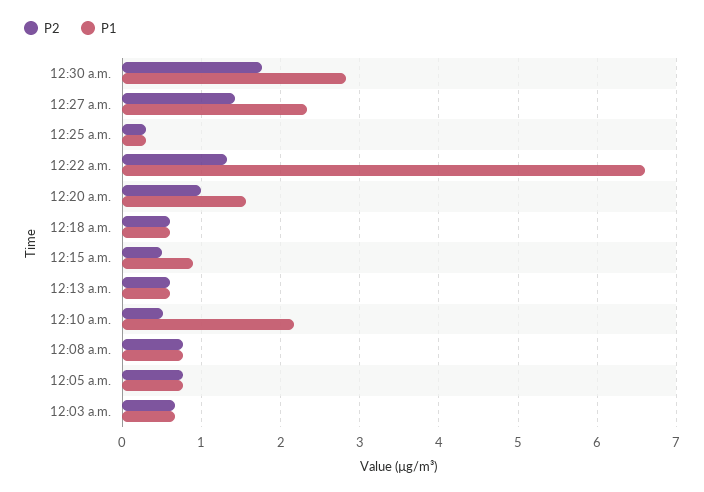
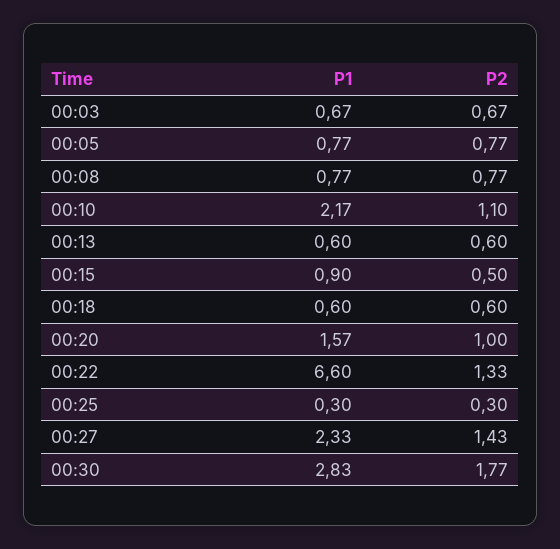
  {
    "P2": {
      "12:30 a.m.": 1.77,
      "12:27 a.m.": 1.43,
      "12:25 a.m.": 0.3,
      "12:22 a.m.": 1.33,
      "12:20 a.m.": 1,
      "12:18 a.m.": 0.6,
      "12:15 a.m.": 0.5,
      "12:13 a.m.": 0.6,
-     "12:10 a.m.": 0.5,
+     "12:10 a.m.": 1.1,
      "12:08 a.m.": 0.77,
      "12:05 a.m.": 0.77,
      "12:03 a.m.": 0.67
    },
    "P1": {
      "12:30 a.m.": 2.83,
      "12:27 a.m.": 2.33,
      "12:25 a.m.": 0.3,
      "12:22 a.m.": 6.6,
      "12:20 a.m.": 1.57,
      "12:18 a.m.": 0.6,
      "12:15 a.m.": 0.9,
      "12:13 a.m.": 0.6,
      "12:10 a.m.": 2.17,
      "12:08 a.m.": 0.77,
      "12:05 a.m.": 0.77,
      "12:03 a.m.": 0.67
    }
  }

